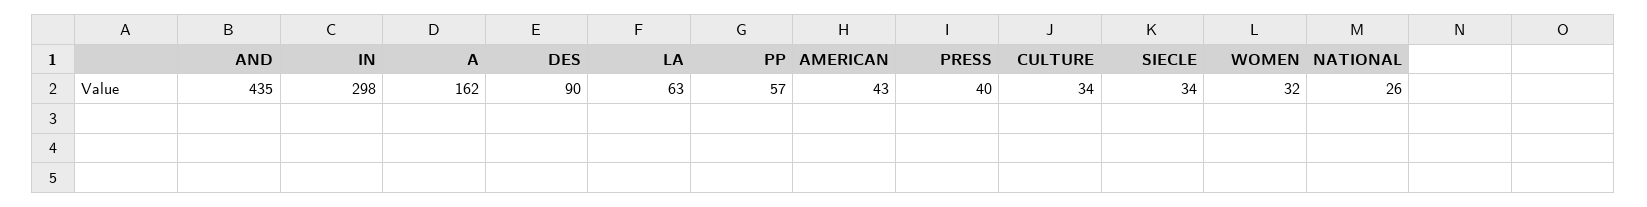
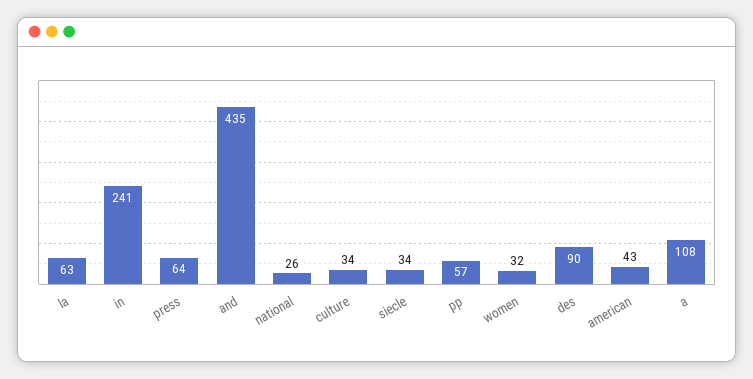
  {
    "AND": 435,
-   "IN": 298,
+   "IN": 241,
-   "A": 162,
+   "A": 108,
    "DES": 90,
    "LA": 63,
    "PP": 57,
    "AMERICAN": 43,
-   "PRESS": 40,
+   "PRESS": 64,
    "CULTURE": 34,
    "SIECLE": 34,
    "WOMEN": 32,
    "NATIONAL": 26
  }

